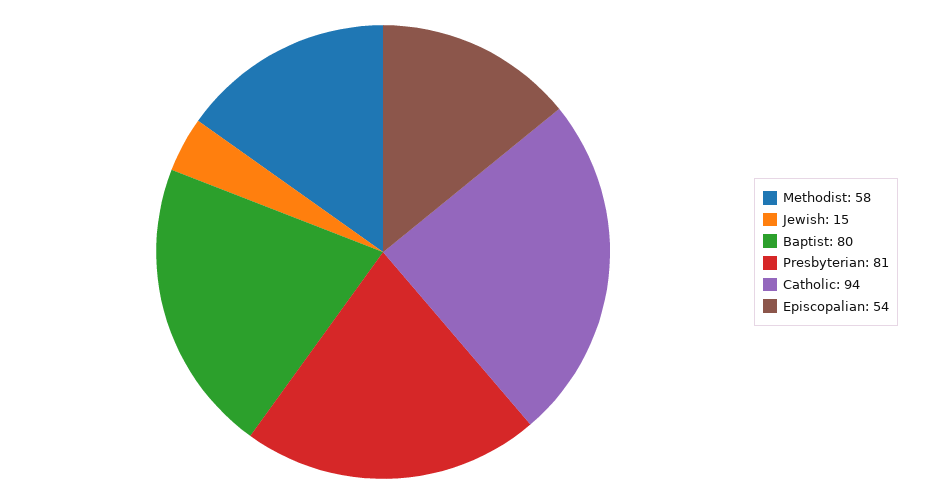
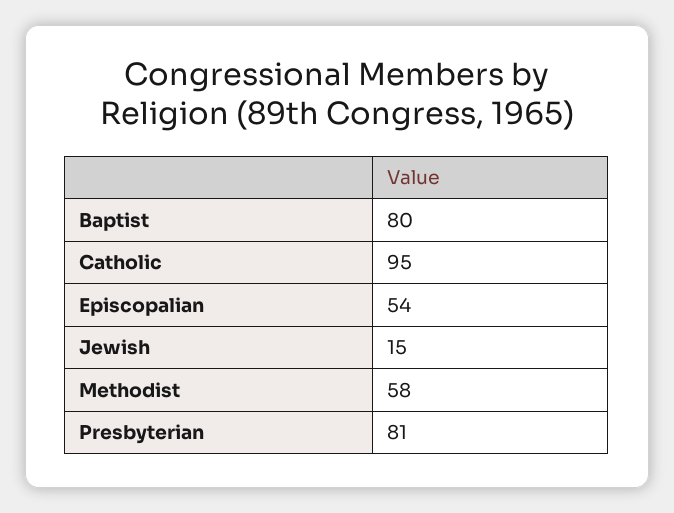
  {
    "Methodist": 58,
    "Jewish": 15,
    "Baptist": 80,
    "Presbyterian": 81,
-   "Catholic": 94,
+   "Catholic": 95,
    "Episcopalian": 54
  }

